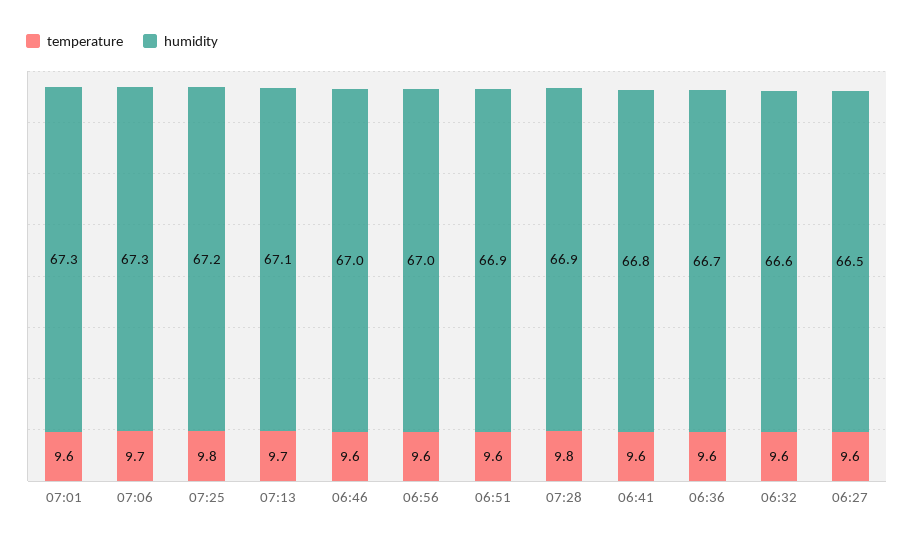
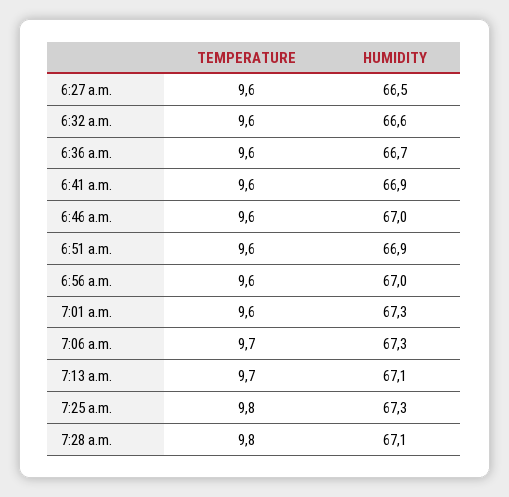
  {
    "temperature": {
      "07:01": 9.6,
      "07:06": 9.7,
      "07:25": 9.8,
      "07:13": 9.7,
      "06:46": 9.6,
      "06:56": 9.6,
      "06:51": 9.6,
      "07:28": 9.8,
      "06:41": 9.6,
      "06:36": 9.6,
      "06:32": 9.6,
      "06:27": 9.6
    },
    "humidity": {
      "07:01": 67.3,
      "07:06": 67.3,
-     "07:25": 67.2,
+     "07:25": 67.3,
      "07:13": 67.1,
      "06:46": 67,
      "06:56": 67,
      "06:51": 66.9,
-     "07:28": 66.9,
+     "07:28": 67.1,
-     "06:41": 66.8,
+     "06:41": 66.9,
      "06:36": 66.7,
      "06:32": 66.6,
      "06:27": 66.5
    }
  }

